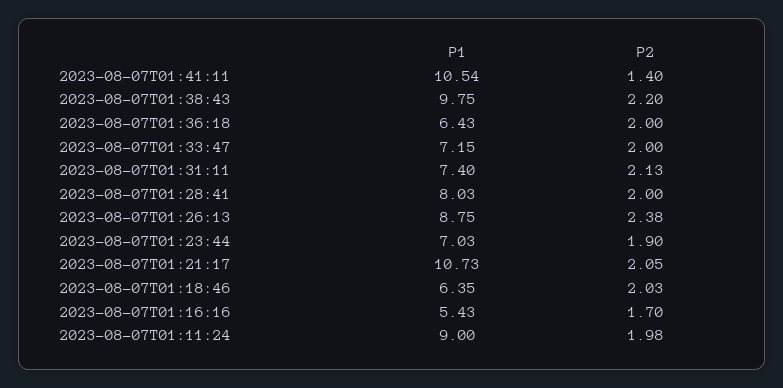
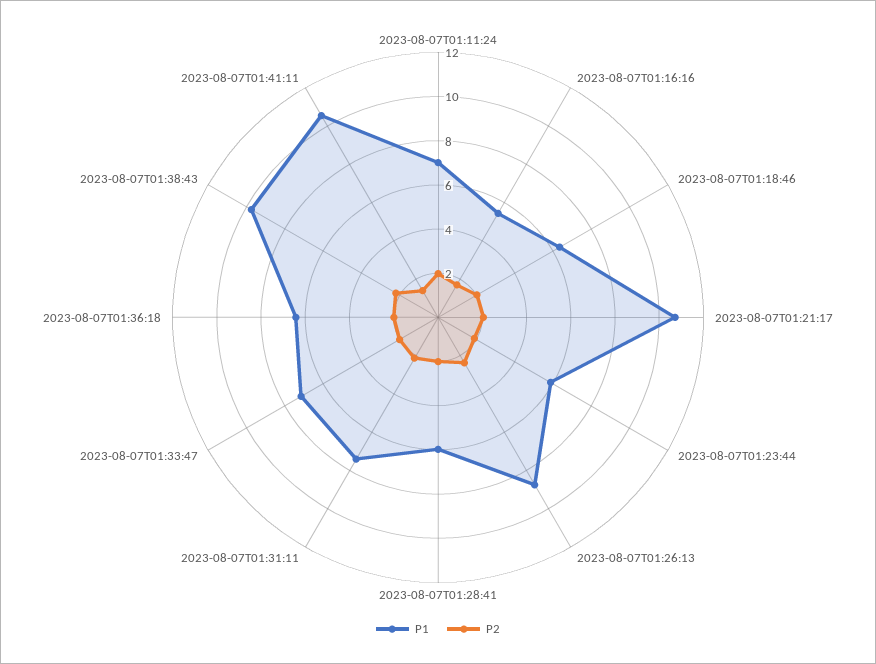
  {
    "P1": {
      "2023-08-07T01:41:11": 10.54,
      "2023-08-07T01:38:43": 9.75,
      "2023-08-07T01:36:18": 6.43,
      "2023-08-07T01:33:47": 7.15,
      "2023-08-07T01:31:11": 7.4,
-     "2023-08-07T01:28:41": 8.03,
+     "2023-08-07T01:28:41": 6,
      "2023-08-07T01:26:13": 8.75,
-     "2023-08-07T01:23:44": 7.03,
+     "2023-08-07T01:23:44": 6,
      "2023-08-07T01:21:17": 10.73,
      "2023-08-07T01:18:46": 6.35,
      "2023-08-07T01:16:16": 5.43,
-     "2023-08-07T01:11:24": 9
+     "2023-08-07T01:11:24": 7
    },
    "P2": {
      "2023-08-07T01:41:11": 1.4,
      "2023-08-07T01:38:43": 2.2,
      "2023-08-07T01:36:18": 2,
      "2023-08-07T01:33:47": 2,
      "2023-08-07T01:31:11": 2.13,
      "2023-08-07T01:28:41": 2,
      "2023-08-07T01:26:13": 2.38,
      "2023-08-07T01:23:44": 1.9,
      "2023-08-07T01:21:17": 2.05,
      "2023-08-07T01:18:46": 2.03,
      "2023-08-07T01:16:16": 1.7,
      "2023-08-07T01:11:24": 1.98
    }
  }

